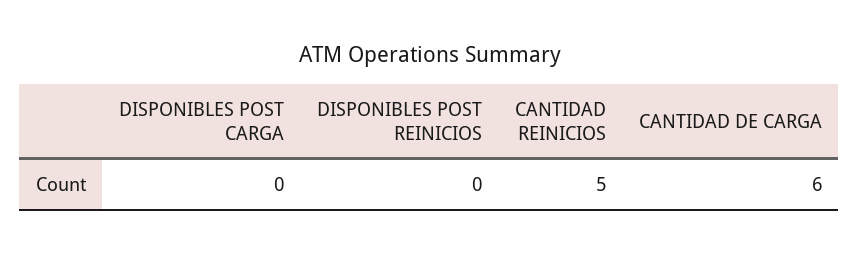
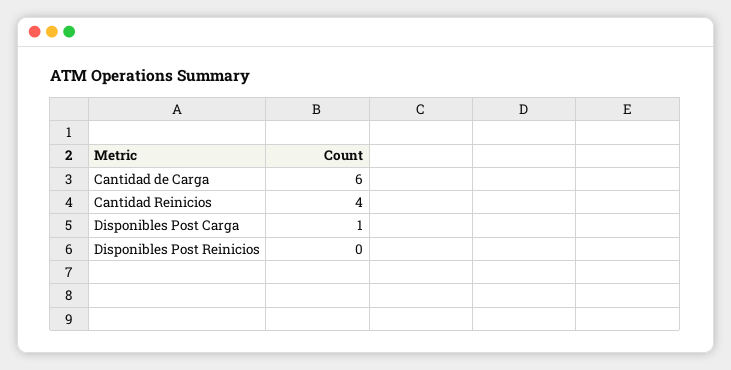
  {
-   "DISPONIBLES POST CARGA": 0,
+   "DISPONIBLES POST CARGA": 1,
    "DISPONIBLES POST REINICIOS": 0,
-   "CANTIDAD REINICIOS": 5,
+   "CANTIDAD REINICIOS": 4,
    "CANTIDAD DE CARGA": 6
  }

